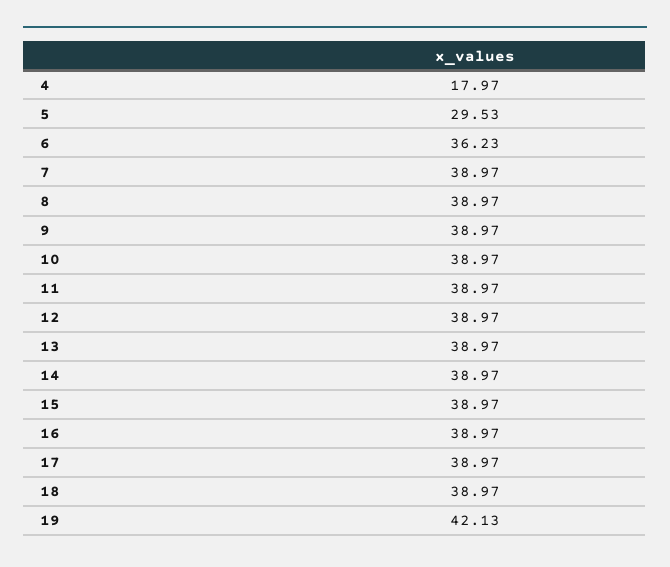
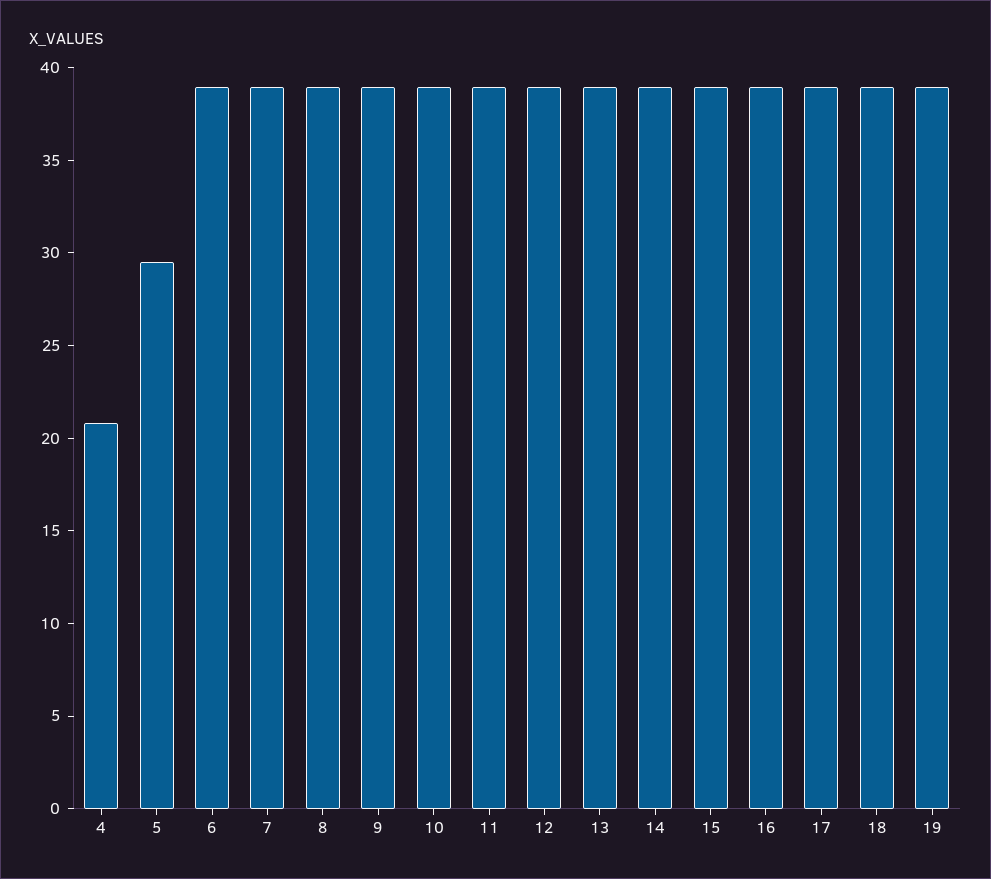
  {
-   "4": 17.97,
+   "4": 21,
    "5": 29.53,
-   "6": 36.23,
+   "6": 39,
    "7": 38.97,
    "8": 38.97,
    "9": 38.97,
    "10": 38.97,
    "11": 38.97,
    "12": 38.97,
    "13": 38.97,
    "14": 38.97,
    "15": 38.97,
    "16": 38.97,
    "17": 38.97,
    "18": 38.97,
-   "19": 42.13
+   "19": 39
  }

